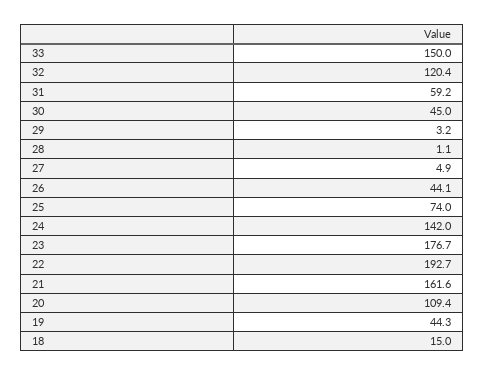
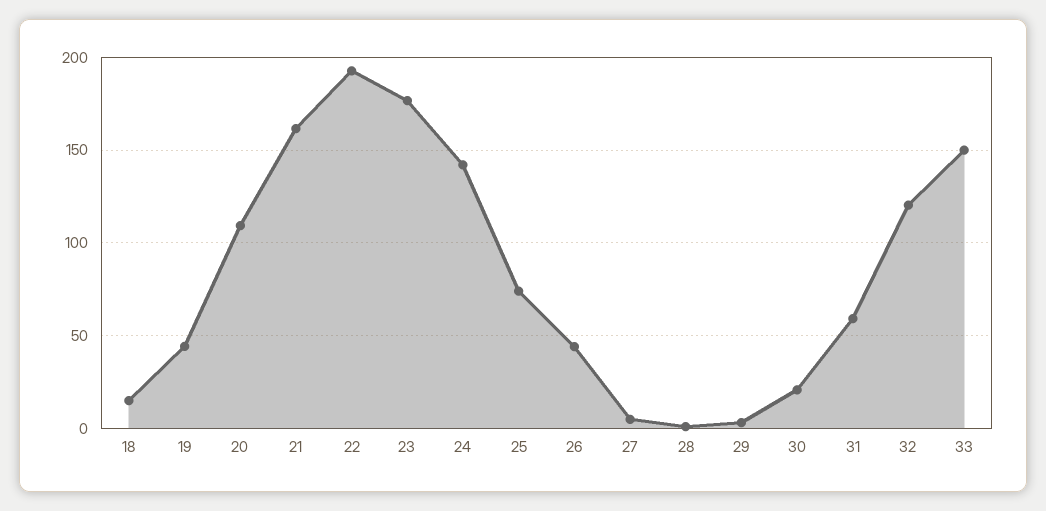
  {
    "33": 150,
    "32": 120.4,
    "31": 59.2,
-   "30": 45,
+   "30": 20,
    "29": 3.2,
    "28": 1.1,
    "27": 4.9,
    "26": 44.1,
    "25": 74,
    "24": 142,
    "23": 176.7,
    "22": 192.7,
    "21": 161.6,
    "20": 109.4,
    "19": 44.3,
    "18": 15
  }

